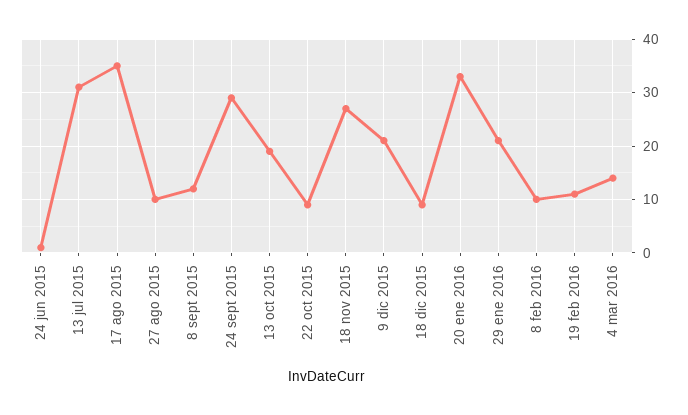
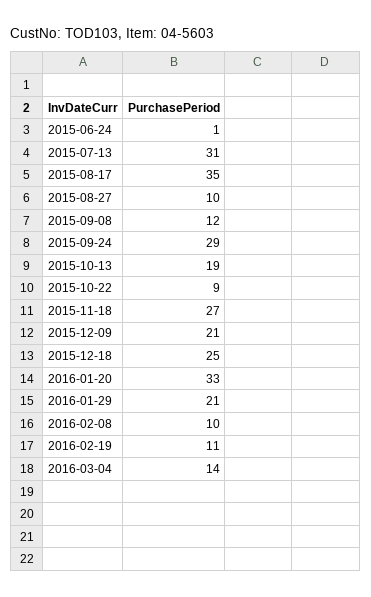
  {
    "24 jun 2015": 1,
    "13 jul 2015": 31,
    "17 ago 2015": 35,
    "27 ago 2015": 10,
    "8 sept 2015": 12,
    "24 sept 2015": 29,
    "13 oct 2015": 19,
    "22 oct 2015": 9,
    "18 nov 2015": 27,
    "9 dic 2015": 21,
-   "18 dic 2015": 10,
+   "18 dic 2015": 25,
    "20 ene 2016": 33,
    "29 ene 2016": 21,
    "8 feb 2016": 10,
    "19 feb 2016": 11,
    "4 mar 2016": 14
  }

